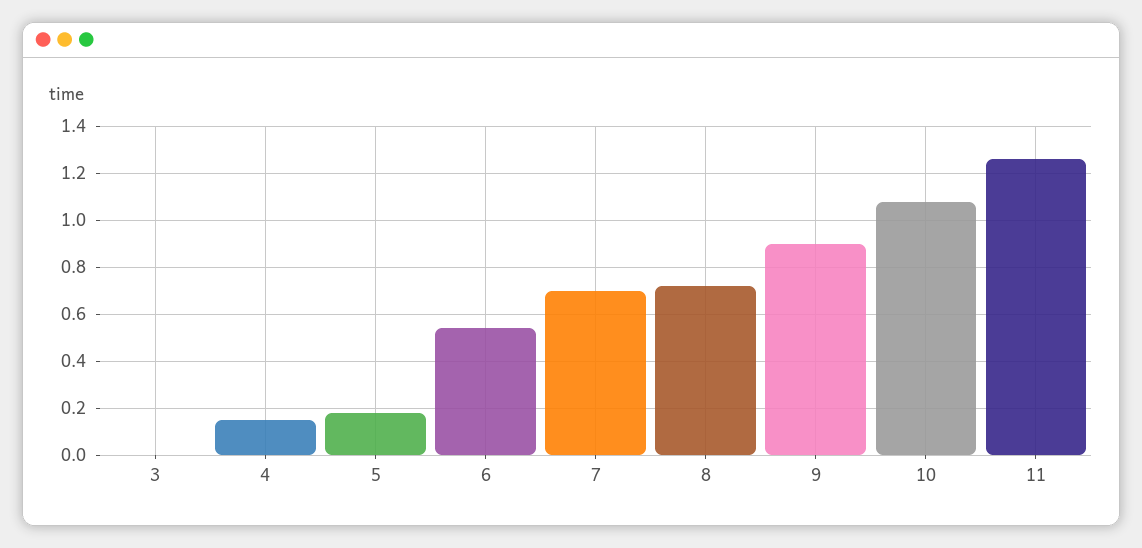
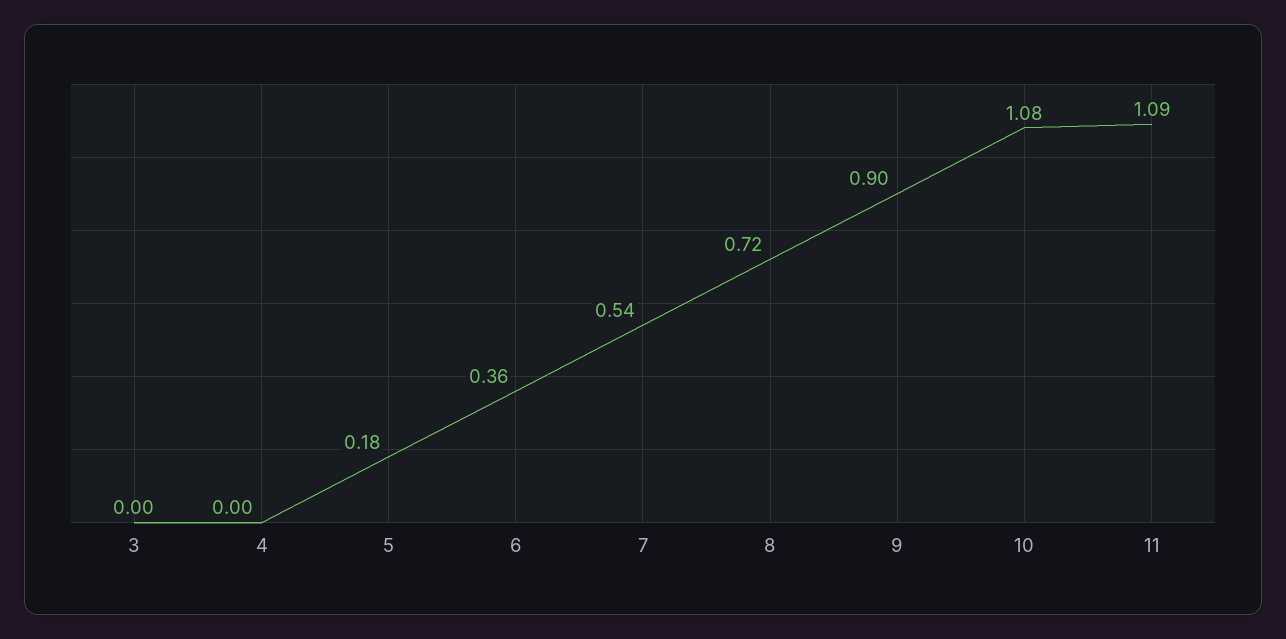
  {
    "3": 0,
-   "4": 0.15,
+   "4": 0,
    "5": 0.18,
-   "6": 0.55,
+   "6": 0.36,
-   "7": 0.7,
+   "7": 0.54,
    "8": 0.72,
    "9": 0.9,
    "10": 1.08,
-   "11": 1.25
+   "11": 1.09
  }

